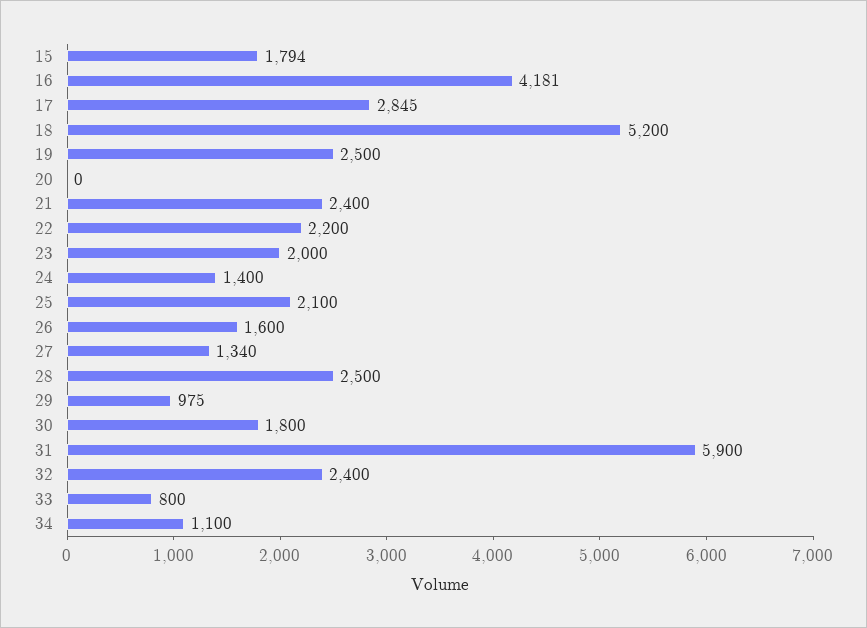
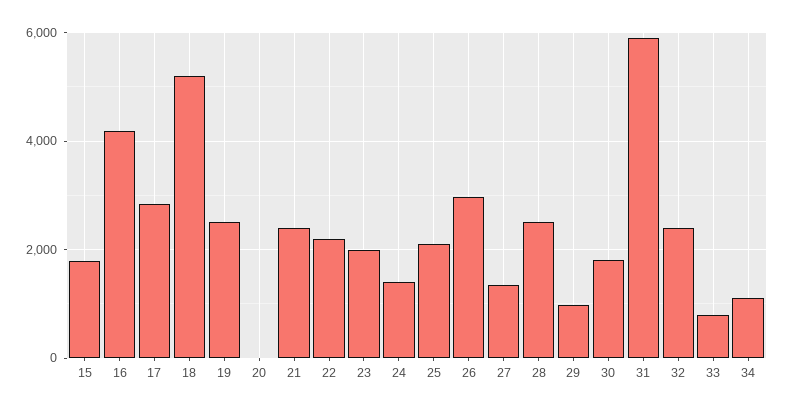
  {
    "15": 1794,
    "16": 4181,
    "17": 2845,
    "18": 5200,
    "19": 2500,
    "20": 0,
    "21": 2400,
    "22": 2200,
    "23": 2000,
    "24": 1400,
    "25": 2100,
-   "26": 1600,
+   "26": 3000,
    "27": 1340,
    "28": 2500,
    "29": 975,
    "30": 1800,
    "31": 5900,
    "32": 2400,
    "33": 800,
    "34": 1100
  }

